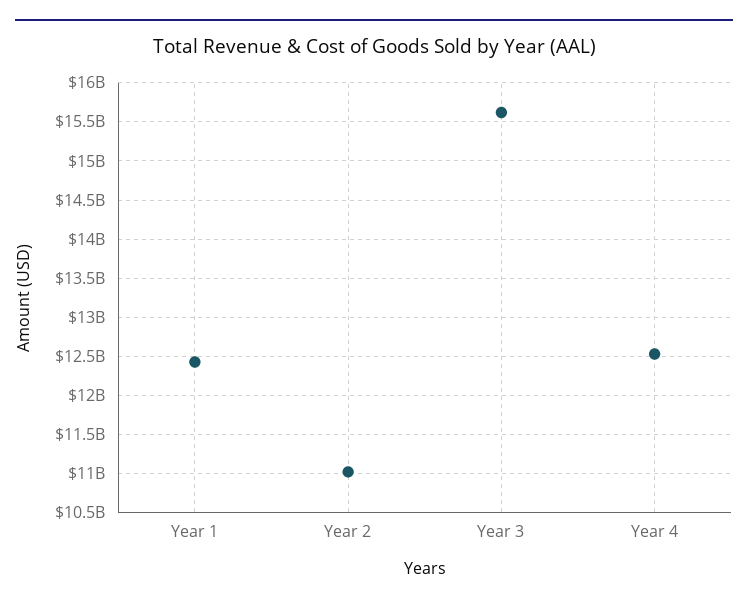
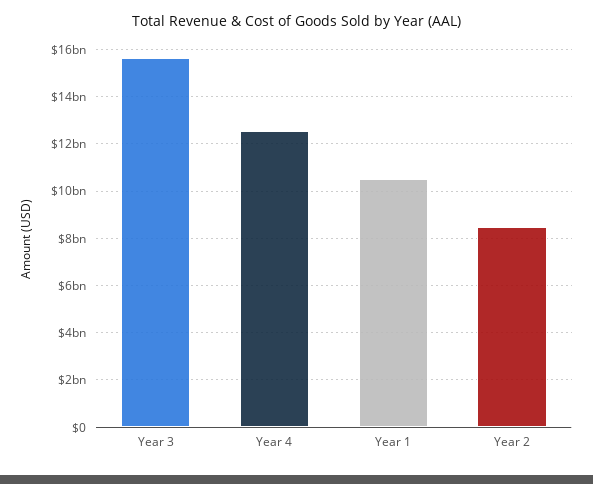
  {
-   "Year 1": 12400000000,
+   "Year 1": 10500000000,
-   "Year 2": 11000000000,
+   "Year 2": 8500000000,
    "Year 3": 15600000000,
    "Year 4": 12500000000
  }

